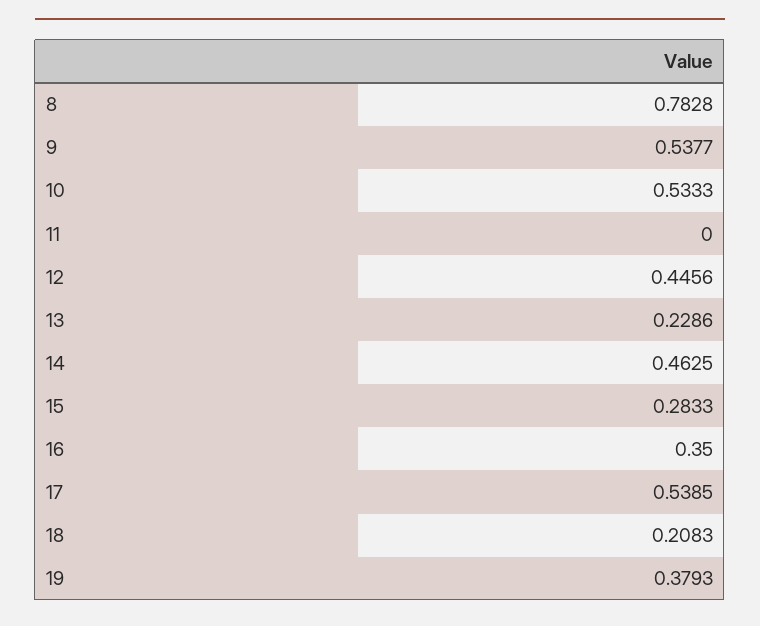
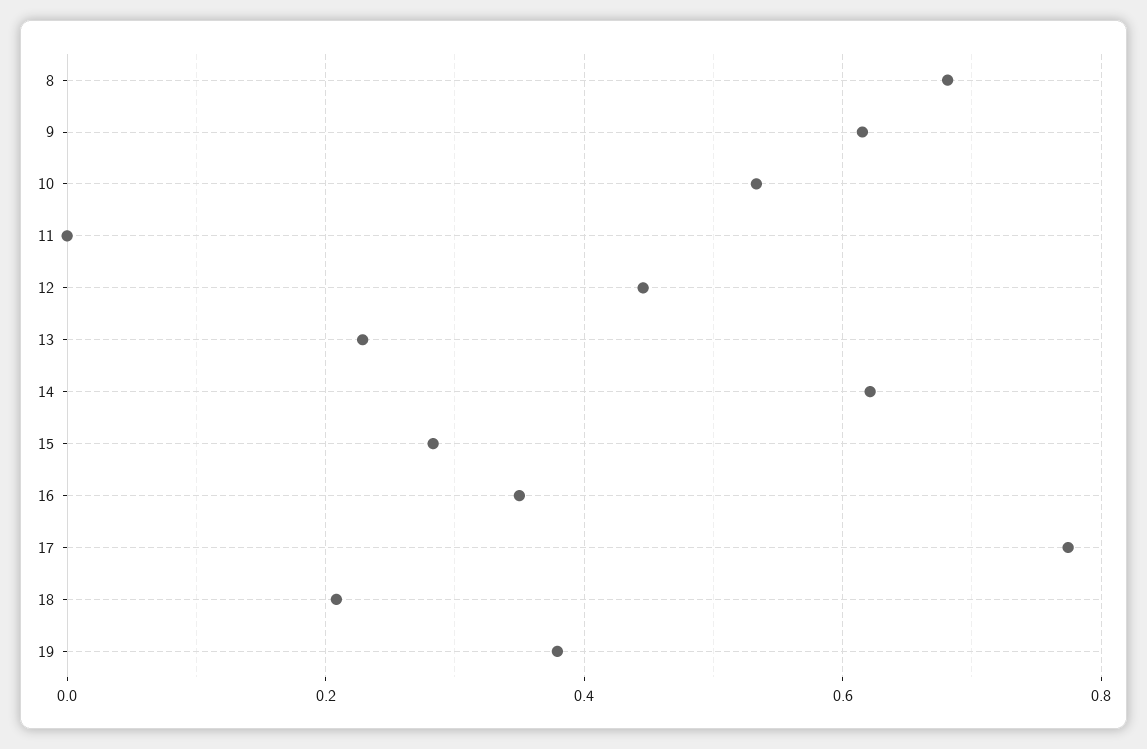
  {
-   "8": 0.7828,
+   "8": 0.68,
-   "9": 0.5377,
+   "9": 0.62,
    "10": 0.5333,
    "11": 0,
    "12": 0.4456,
    "13": 0.2286,
-   "14": 0.4625,
+   "14": 0.62,
    "15": 0.2833,
    "16": 0.35,
-   "17": 0.5385,
+   "17": 0.78,
    "18": 0.2083,
    "19": 0.3793
  }

